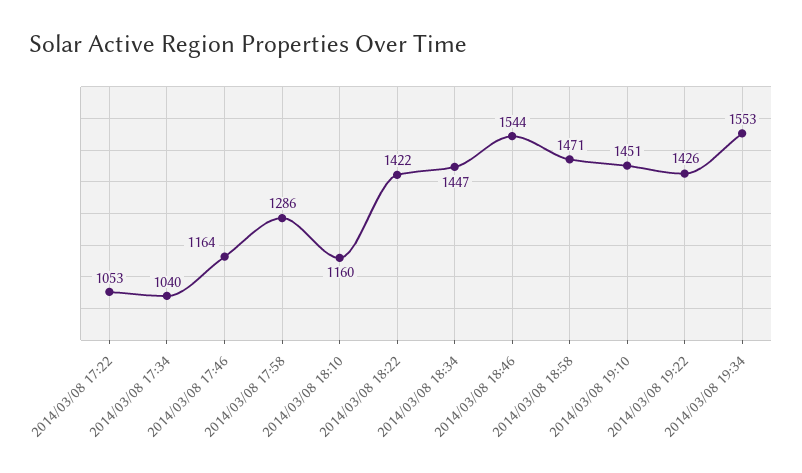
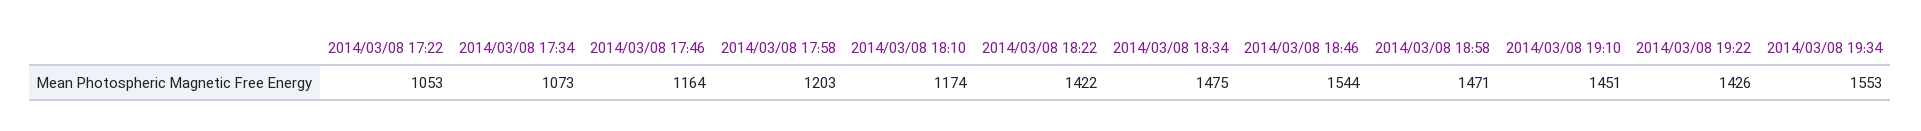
  {
    "2014/03/08 17:22": 1053,
-   "2014/03/08 17:34": 1040,
+   "2014/03/08 17:34": 1073,
    "2014/03/08 17:46": 1164,
-   "2014/03/08 17:58": 1286,
+   "2014/03/08 17:58": 1203,
-   "2014/03/08 18:10": 1160,
+   "2014/03/08 18:10": 1174,
    "2014/03/08 18:22": 1422,
-   "2014/03/08 18:34": 1447,
+   "2014/03/08 18:34": 1475,
    "2014/03/08 18:46": 1544,
    "2014/03/08 18:58": 1471,
    "2014/03/08 19:10": 1451,
    "2014/03/08 19:22": 1426,
    "2014/03/08 19:34": 1553
  }

